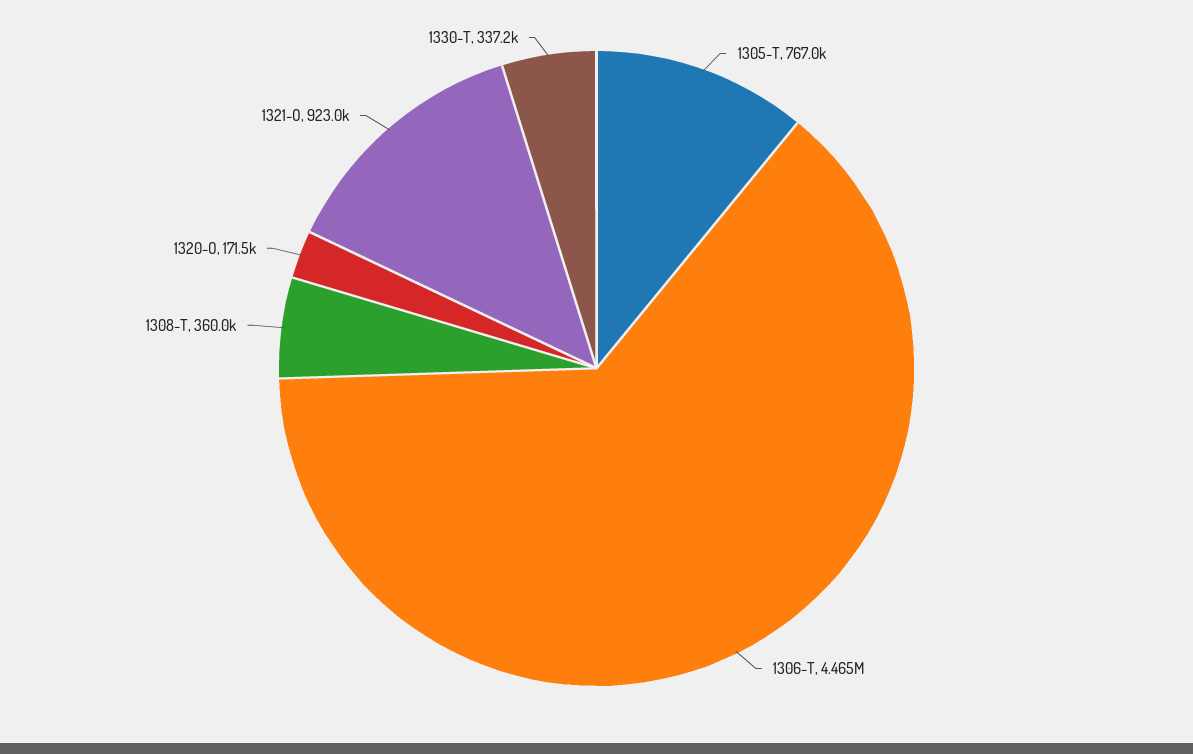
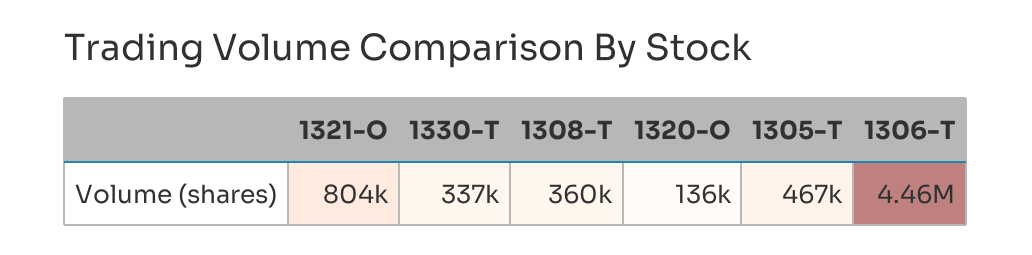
  {
-   "1305-T": 767000,
+   "1305-T": 467000,
    "1306-T": 4465000,
    "1308-T": 360000,
-   "1320-O": 171500,
+   "1320-O": 136000,
-   "1321-O": 923000,
+   "1321-O": 804000,
    "1330-T": 337200
  }

